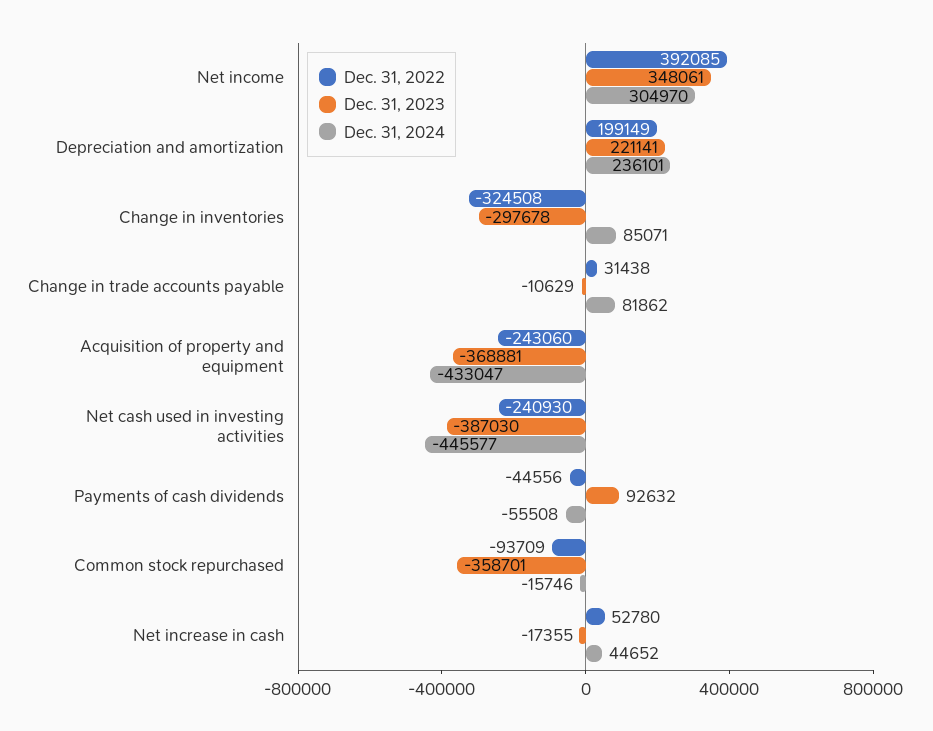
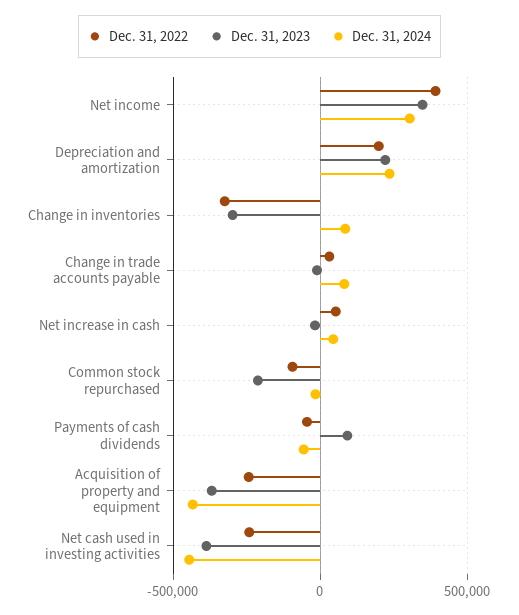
  {
    "Dec. 31, 2022": {
      "Net income": 392085,
      "Depreciation and amortization": 199149,
      "Change in inventories": -324508,
      "Change in trade accounts payable": 31438,
      "Acquisition of property and equipment": -243060,
      "Net cash used in investing activities": -240930,
      "Payments of cash dividends": -44556,
      "Common stock repurchased": -93709,
      "Net increase in cash": 52780
    },
    "Dec. 31, 2023": {
      "Net income": 348061,
      "Depreciation and amortization": 221141,
      "Change in inventories": -297678,
      "Change in trade accounts payable": -10629,
      "Acquisition of property and equipment": -368881,
      "Net cash used in investing activities": -387030,
      "Payments of cash dividends": 92632,
-     "Common stock repurchased": -358701,
+     "Common stock repurchased": -200000,
      "Net increase in cash": -17355
    },
    "Dec. 31, 2024": {
      "Net income": 304970,
      "Depreciation and amortization": 236101,
      "Change in inventories": 85071,
      "Change in trade accounts payable": 81862,
      "Acquisition of property and equipment": -433047,
      "Net cash used in investing activities": -445577,
      "Payments of cash dividends": -55508,
      "Common stock repurchased": -15746,
      "Net increase in cash": 44652
    }
  }

